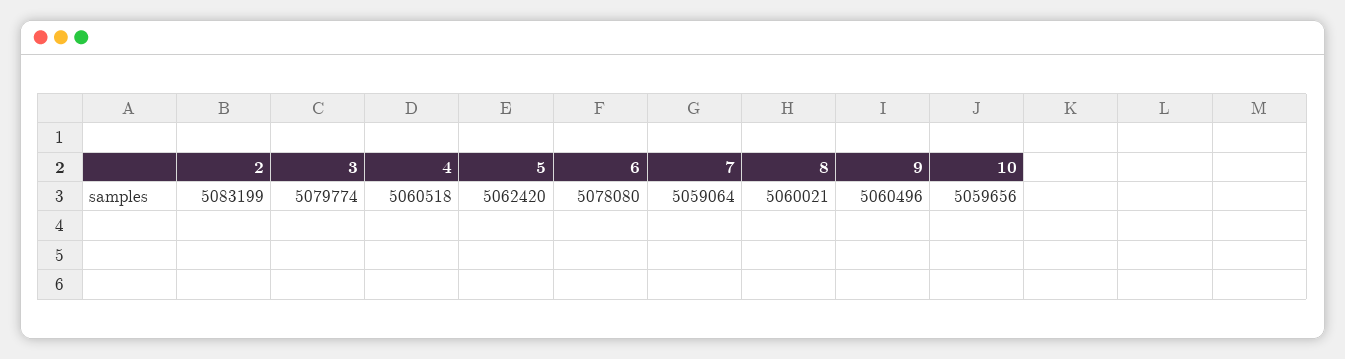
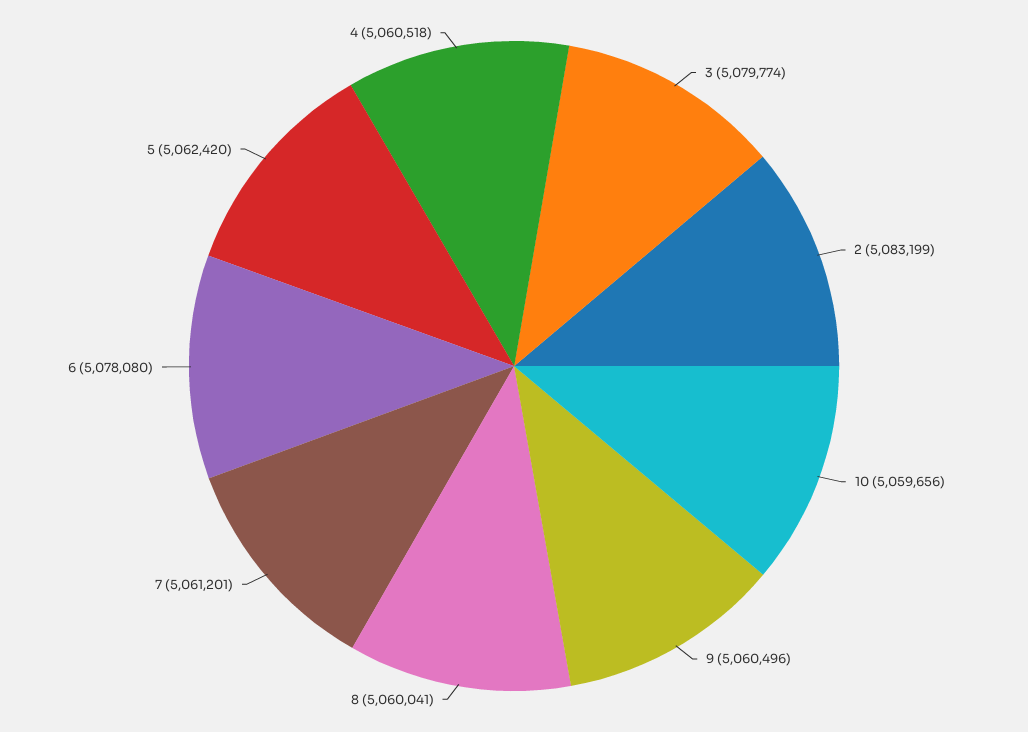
  {
    "2": 5083199,
    "3": 5079774,
    "4": 5060518,
    "5": 5062420,
    "6": 5078080,
-   "7": 5059064,
+   "7": 5061201,
-   "8": 5060021,
+   "8": 5060041,
    "9": 5060496,
    "10": 5059656
  }

